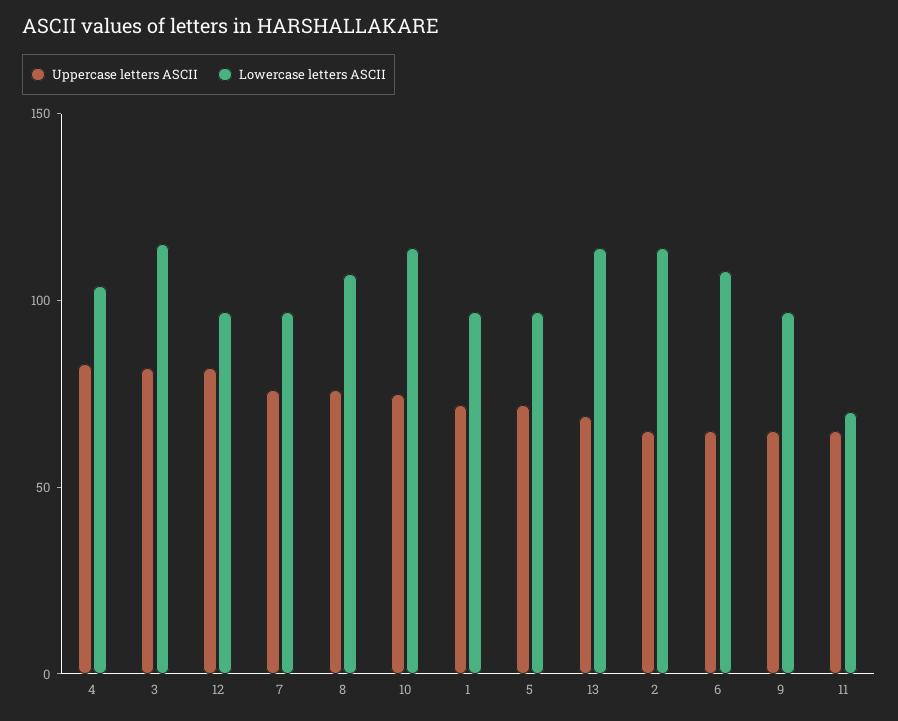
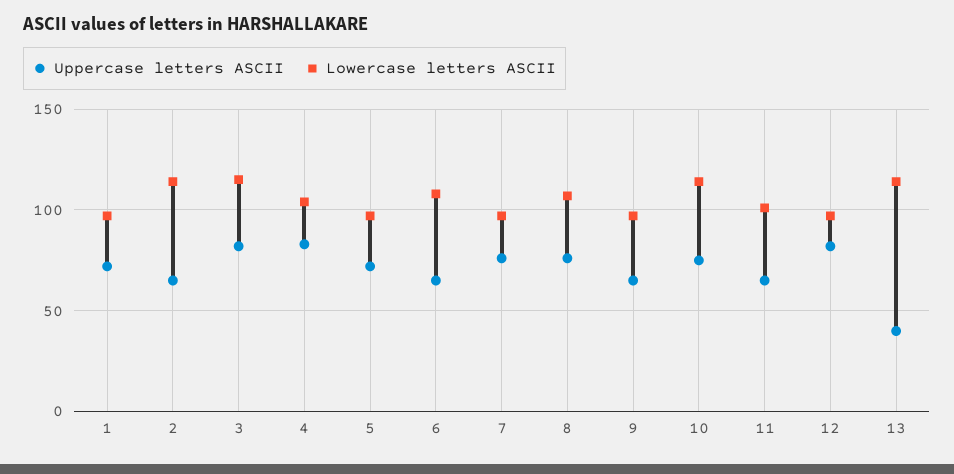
  {
    "Uppercase letters ASCII": {
      "4": 85,
      "3": 80,
      "12": 80,
      "7": 75,
      "8": 75,
      "10": 75,
      "1": 70,
      "5": 70,
-     "13": 70,
+     "13": 40,
      "2": 65,
      "6": 65,
      "9": 65,
      "11": 65
    },
    "Lowercase letters ASCII": {
      "4": 105,
      "3": 115,
      "12": 95,
      "7": 95,
      "8": 105,
      "10": 115,
      "1": 95,
      "5": 95,
      "13": 115,
      "2": 115,
      "6": 110,
      "9": 95,
-     "11": 70
+     "11": 100
    }
  }

